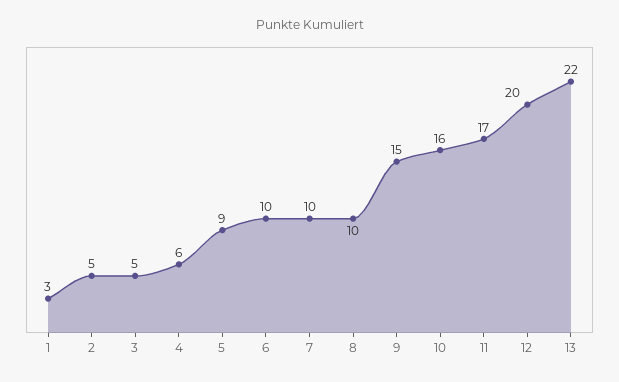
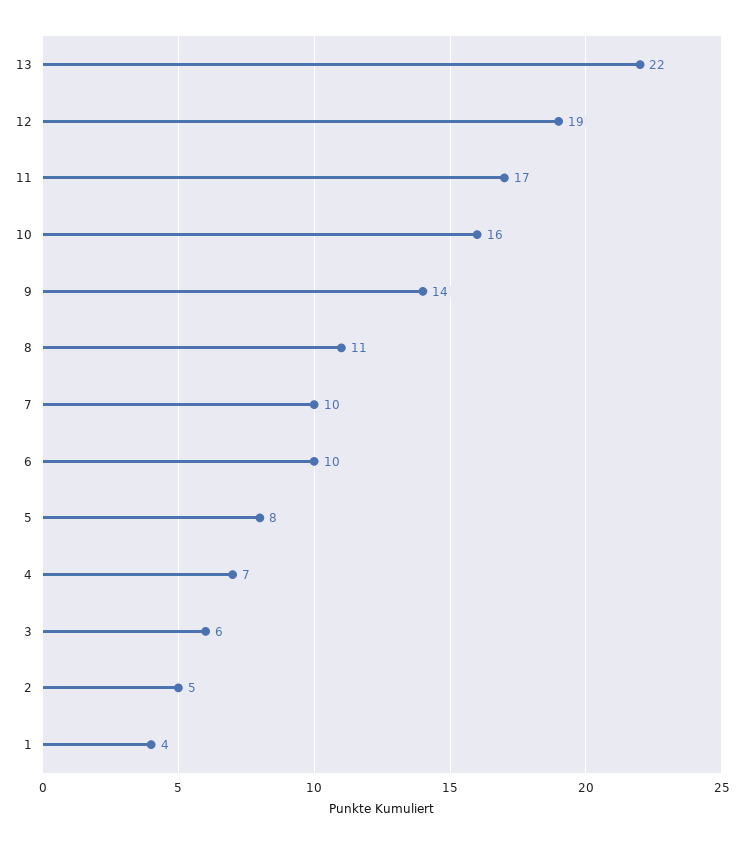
  {
-   "1": 3,
+   "1": 4,
    "2": 5,
-   "3": 5,
+   "3": 6,
-   "4": 6,
+   "4": 7,
-   "5": 9,
+   "5": 8,
    "6": 10,
    "7": 10,
-   "8": 10,
+   "8": 11,
-   "9": 15,
+   "9": 14,
    "10": 16,
    "11": 17,
-   "12": 20,
+   "12": 19,
    "13": 22
  }

